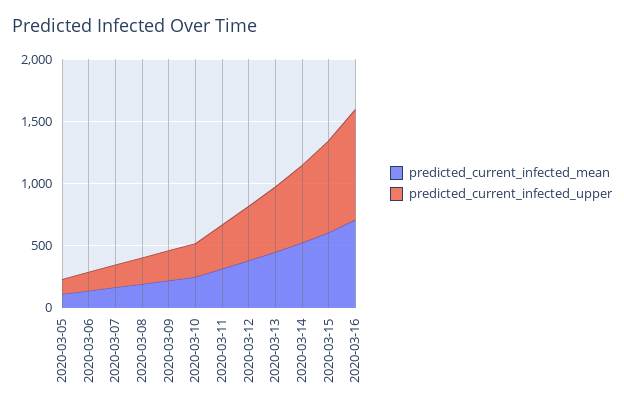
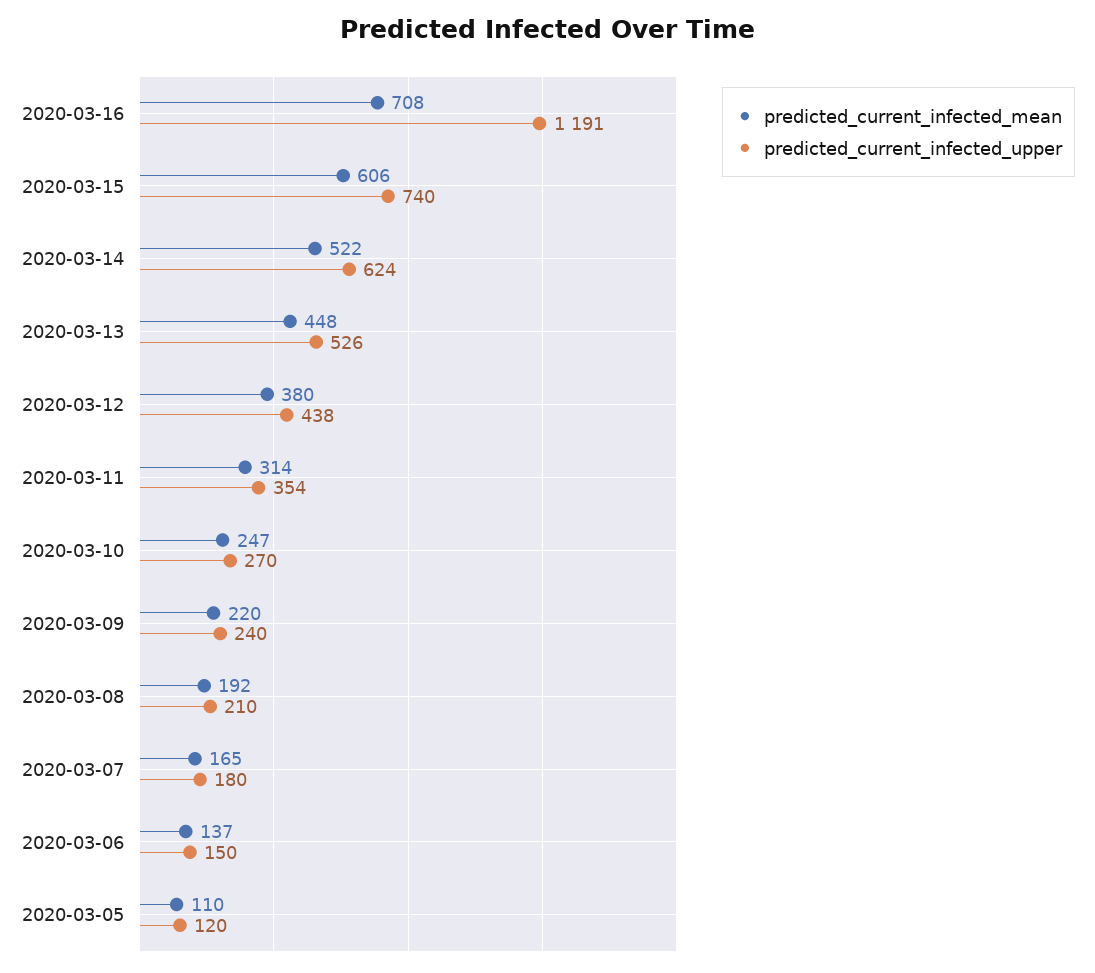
  {
    "predicted_current_infected_mean": {
      "2020-03-05": 110,
      "2020-03-06": 137,
      "2020-03-07": 165,
      "2020-03-08": 192,
      "2020-03-09": 220,
      "2020-03-10": 247,
      "2020-03-11": 314,
      "2020-03-12": 380,
      "2020-03-13": 448,
      "2020-03-14": 522,
      "2020-03-15": 606,
      "2020-03-16": 708
    },
    "predicted_current_infected_upper": {
      "2020-03-05": 120,
      "2020-03-06": 150,
      "2020-03-07": 180,
      "2020-03-08": 210,
      "2020-03-09": 240,
      "2020-03-10": 270,
      "2020-03-11": 354,
      "2020-03-12": 438,
      "2020-03-13": 526,
      "2020-03-14": 624,
      "2020-03-15": 740,
-     "2020-03-16": 900
+     "2020-03-16": 1191
    }
  }

